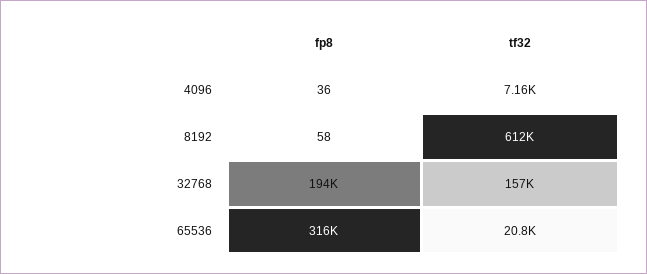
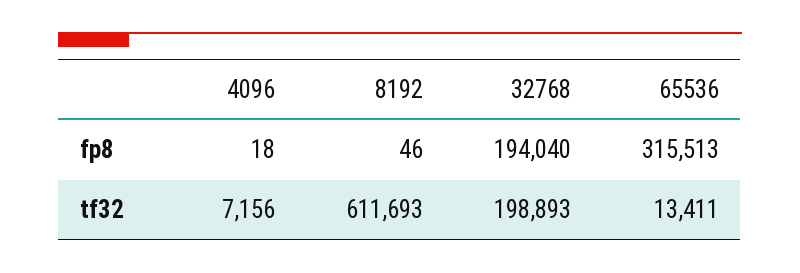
  {
    "fp8": {
-     "4096": 36,
+     "4096": 18,
-     "8192": 58,
+     "8192": 46,
      "32768": 194040,
      "65536": 315513
    },
    "tf32": {
      "4096": 7156,
      "8192": 611693,
-     "32768": 157000,
+     "32768": 198893,
-     "65536": 20800
+     "65536": 13411
    }
  }

